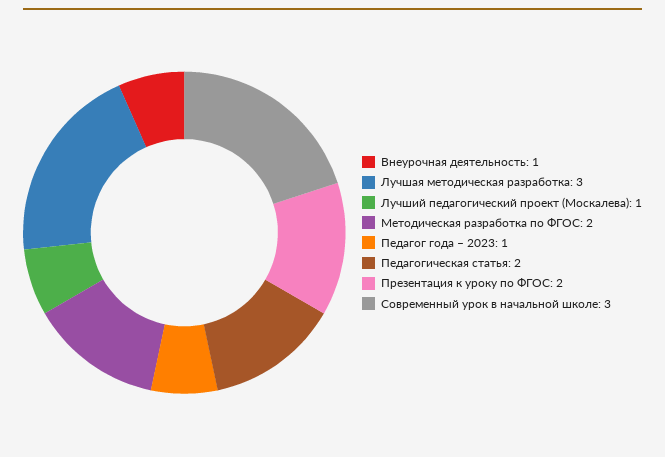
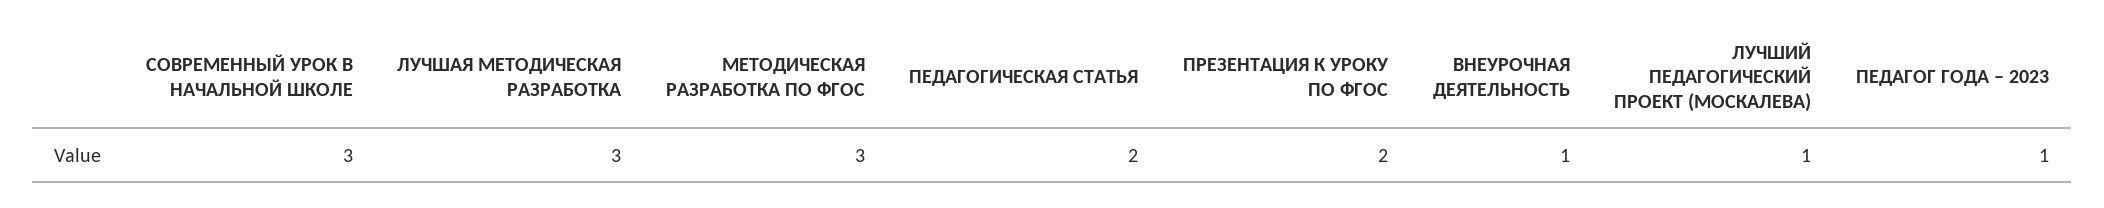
  {
    "Внеурочная деятельность": 1,
    "Лучшая методическая разработка": 3,
    "Лучший педагогический проект (Москалева)": 1,
-   "Методическая разработка по ФГОС": 2,
+   "Методическая разработка по ФГОС": 3,
    "Педагог года – 2023": 1,
    "Педагогическая статья": 2,
    "Презентация к уроку по ФГОС": 2,
    "Современный урок в начальной школе": 3
  }

